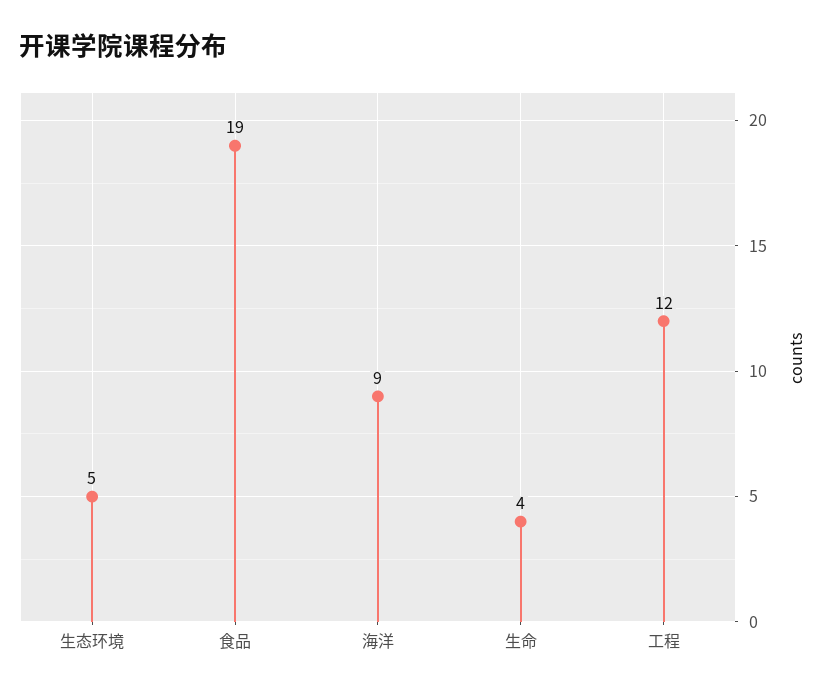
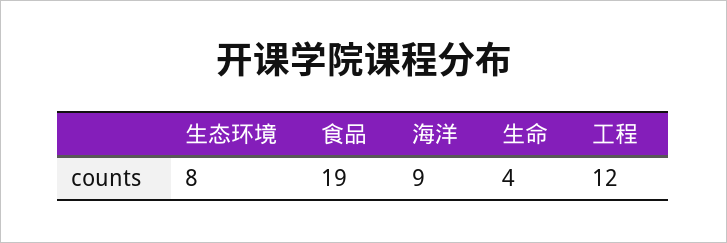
  {
-   "生态环境": 5,
+   "生态环境": 8,
    "食品": 19,
    "海洋": 9,
    "生命": 4,
    "工程": 12
  }

